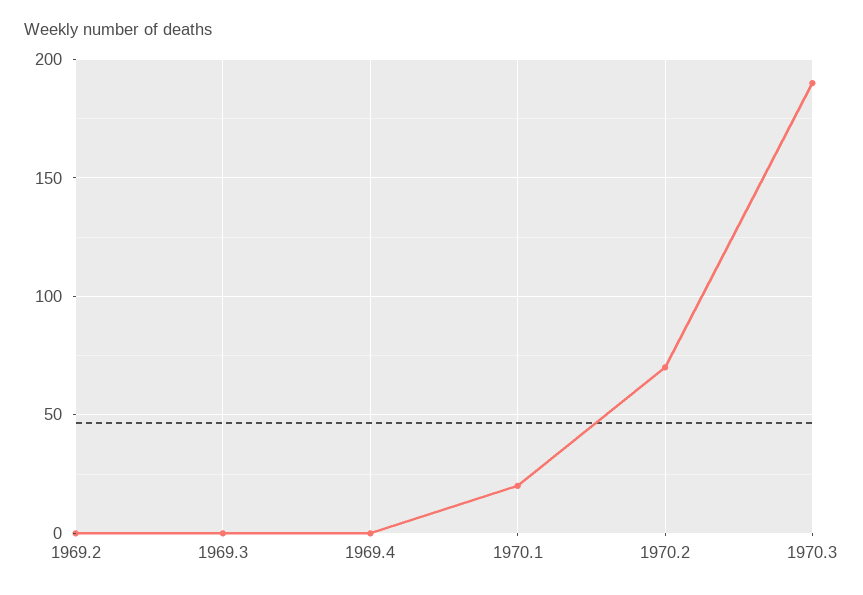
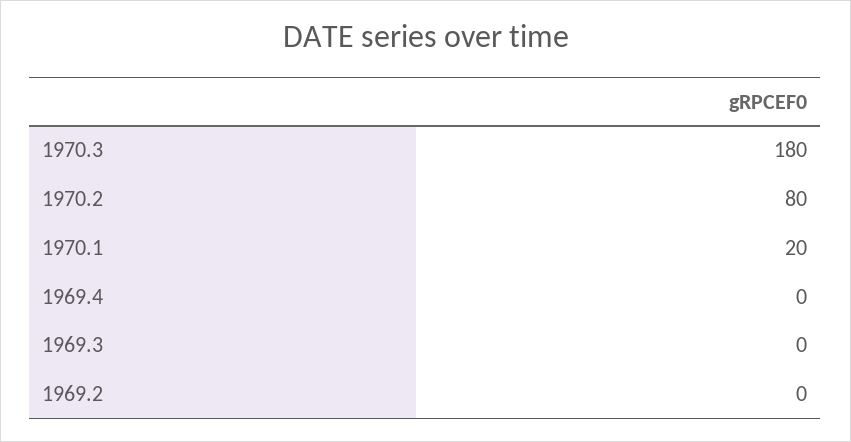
  {
    "1969.2": 0,
    "1969.3": 0,
    "1969.4": 0,
    "1970.1": 20,
-   "1970.2": 70,
+   "1970.2": 80,
-   "1970.3": 190
+   "1970.3": 180
  }

